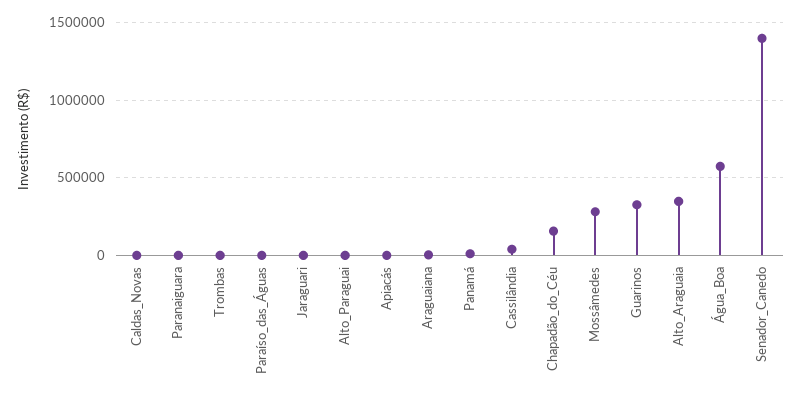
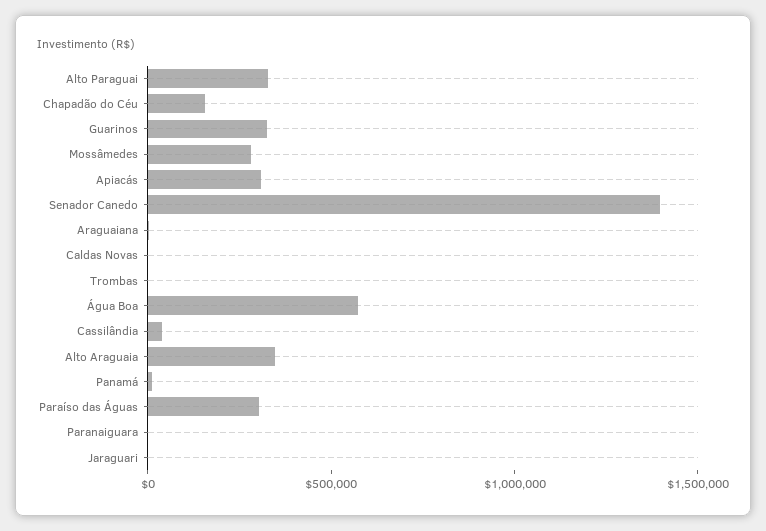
  {
    "Caldas_Novas": 0,
    "Paranaiguara": 0,
    "Trombas": 0,
-   "Paraíso_das_Águas": 0,
+   "Paraíso_das_Águas": 300000,
    "Jaraguari": 0,
-   "Alto_Paraguai": 0,
+   "Alto_Paraguai": 300000,
-   "Apiacás": 0,
+   "Apiacás": 300000,
    "Araguaiana": 0,
    "Panamá": 0,
    "Cassilândia": 50000,
    "Chapadão_do_Céu": 150000,
    "Mossâmedes": 300000,
    "Guarinos": 350000,
    "Alto_Araguaia": 350000,
    "Água_Boa": 550000,
    "Senador_Canedo": 1400000
  }

